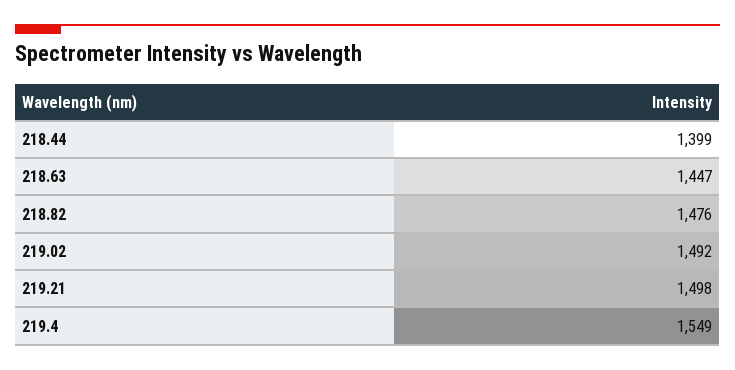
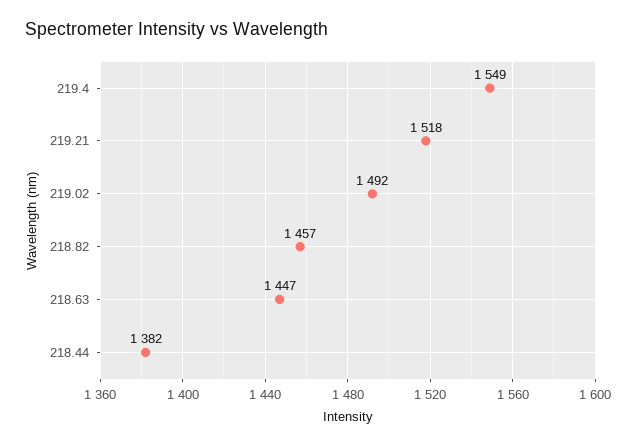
  {
-   "218.44": 1399,
+   "218.44": 1382,
    "218.63": 1447,
-   "218.82": 1476,
+   "218.82": 1457,
    "219.02": 1492,
-   "219.21": 1498,
+   "219.21": 1518,
    "219.4": 1549
  }

